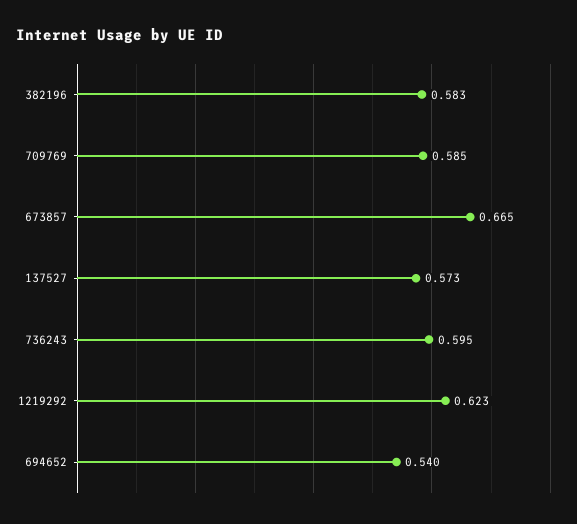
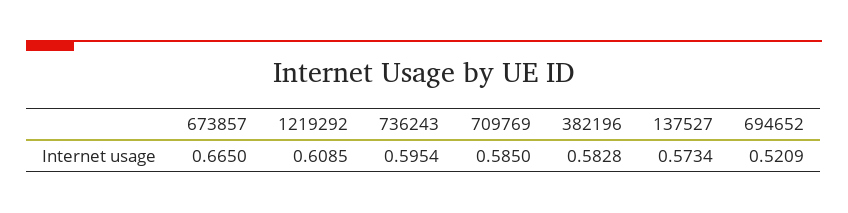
  {
    "382196": 0.5828,
    "709769": 0.585,
    "673857": 0.665,
    "137527": 0.5734,
    "736243": 0.5954,
-   "1219292": 0.623,
+   "1219292": 0.6085,
-   "694652": 0.54
+   "694652": 0.5209
  }

